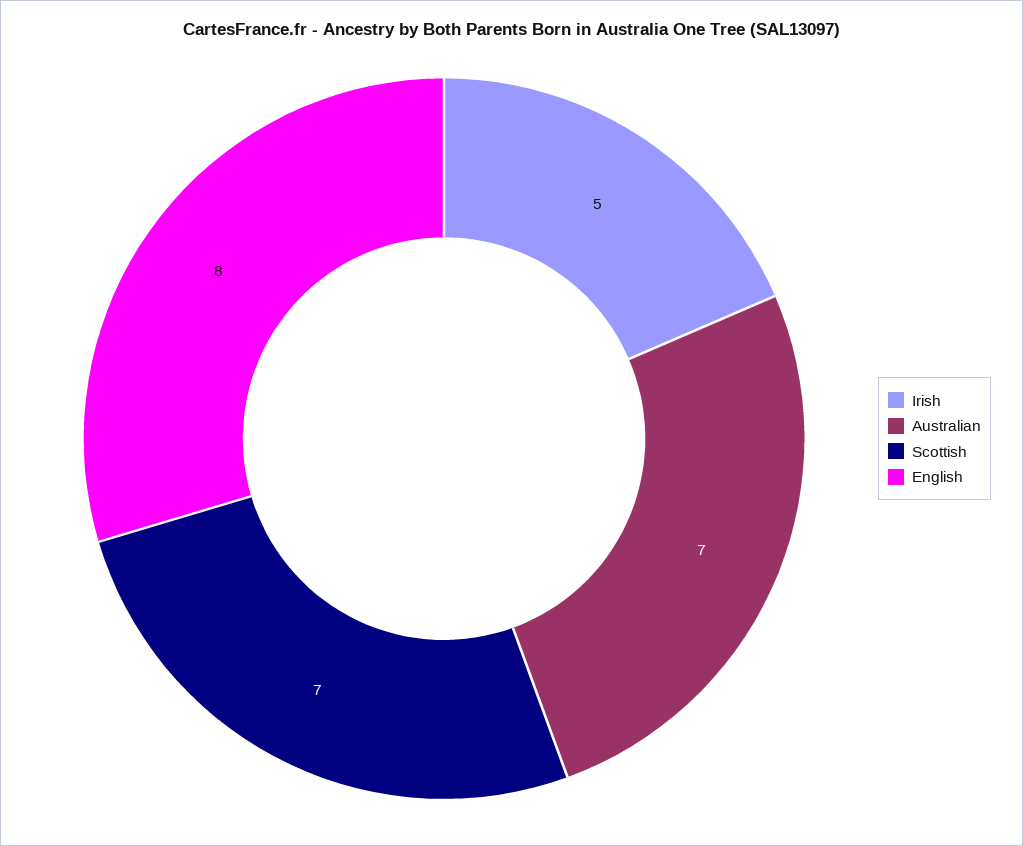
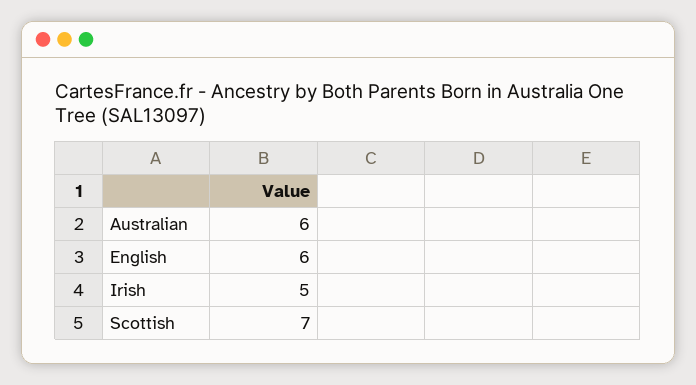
  {
    "Irish": 5,
-   "Australian": 7,
+   "Australian": 6,
    "Scottish": 7,
-   "English": 8
+   "English": 6
  }

